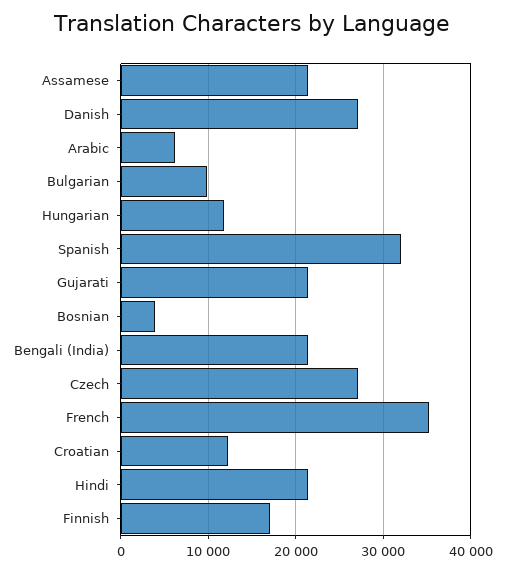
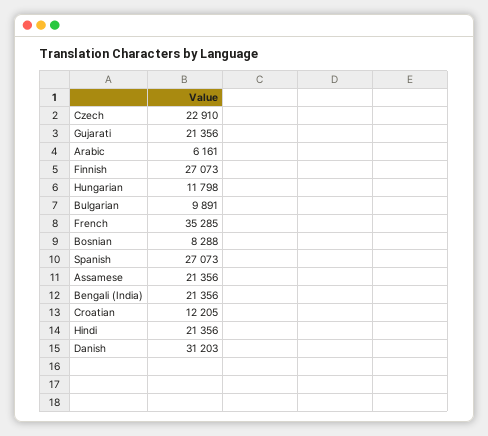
  {
    "Assamese": 21356,
-   "Danish": 27000,
+   "Danish": 31203,
    "Arabic": 6161,
    "Bulgarian": 9891,
    "Hungarian": 11798,
-   "Spanish": 32000,
+   "Spanish": 27073,
    "Gujarati": 21356,
-   "Bosnian": 4000,
+   "Bosnian": 8288,
    "Bengali (India)": 21356,
-   "Czech": 27000,
+   "Czech": 22910,
    "French": 35285,
    "Croatian": 12205,
    "Hindi": 21356,
-   "Finnish": 17000
+   "Finnish": 27073
  }

